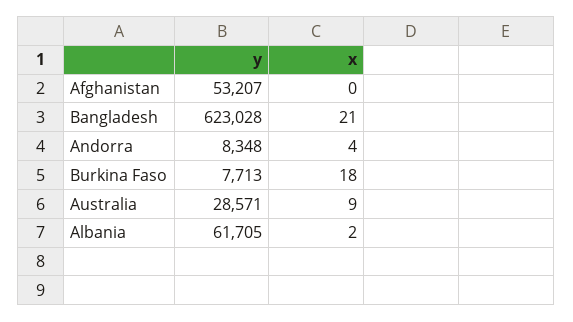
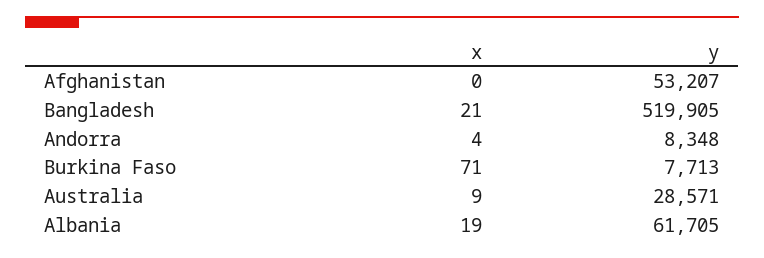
  {
    "y": {
      "Afghanistan": 53207,
-     "Bangladesh": 623028,
+     "Bangladesh": 519905,
      "Andorra": 8348,
      "Burkina Faso": 7713,
      "Australia": 28571,
      "Albania": 61705
    },
    "x": {
      "Afghanistan": 0,
      "Bangladesh": 21,
      "Andorra": 4,
-     "Burkina Faso": 18,
+     "Burkina Faso": 71,
      "Australia": 9,
-     "Albania": 2
+     "Albania": 19
    }
  }

